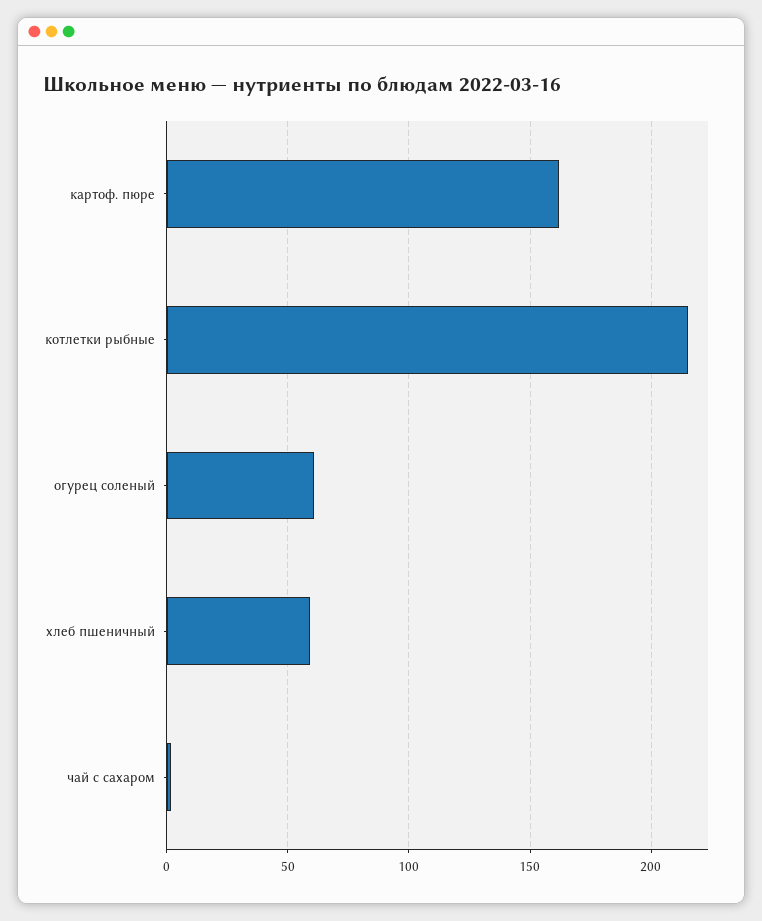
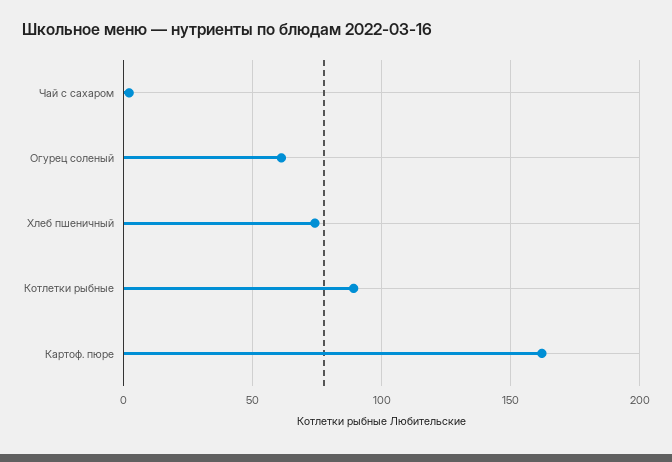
  {
    "картоф. пюре": 160,
-   "котлетки рыбные": 215,
+   "котлетки рыбные": 90,
    "огурец соленый": 60,
-   "хлеб пшеничный": 60,
+   "хлеб пшеничный": 75,
    "чай с сахаром": 0
  }

